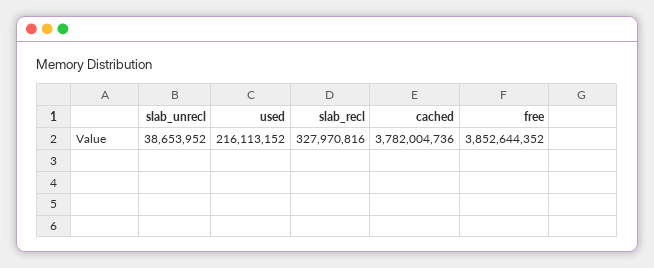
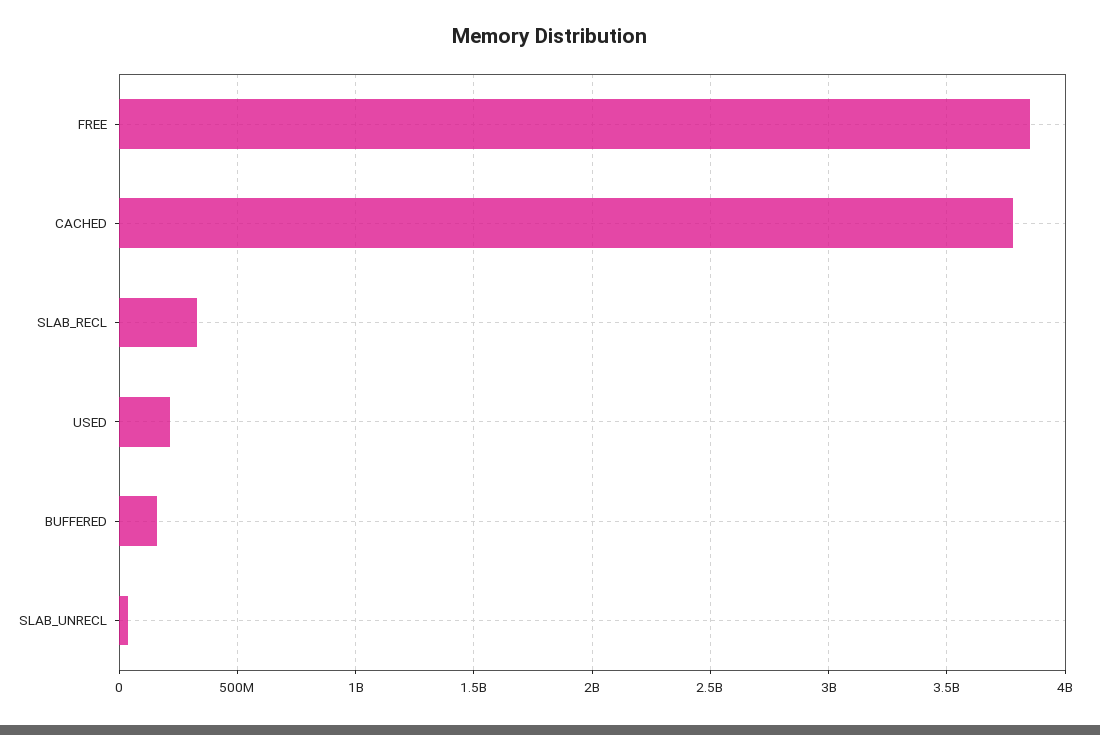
  {
    "slab_unrecl": 38653952,
    "used": 216113152,
    "slab_recl": 327970816,
    "cached": 3782004736,
-   "free": 3852644352
+   "free": 3852644352,
+   "BUFFERED": 150000000
  }

